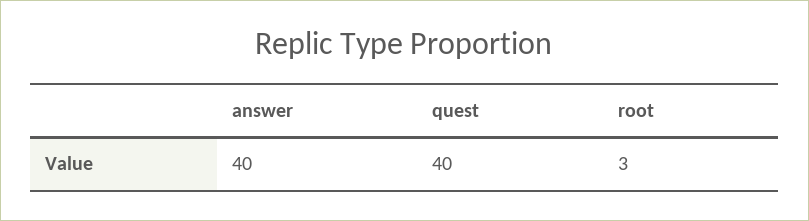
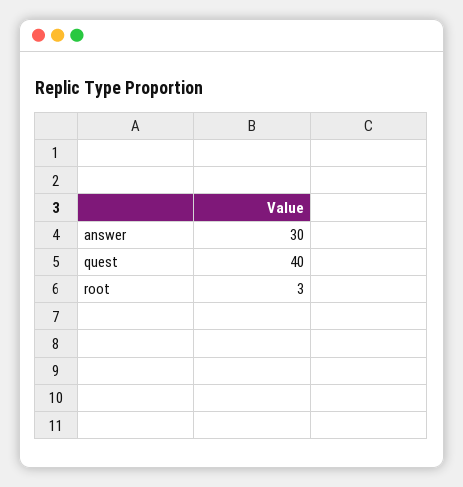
  {
-   "answer": 40,
+   "answer": 30,
    "quest": 40,
    "root": 3
  }

